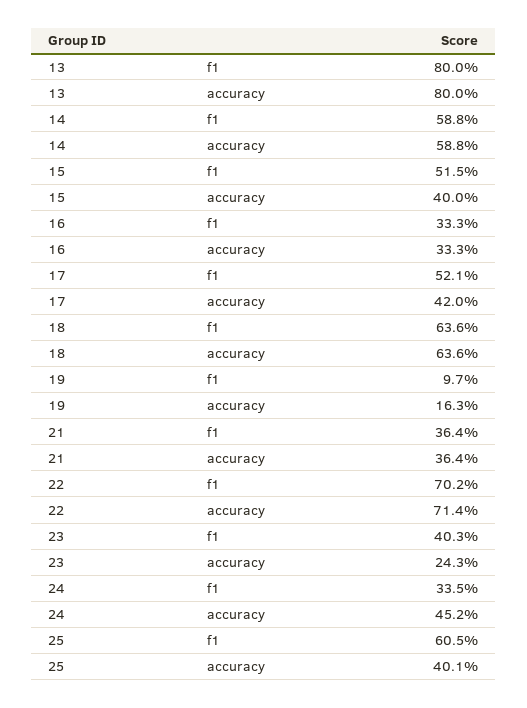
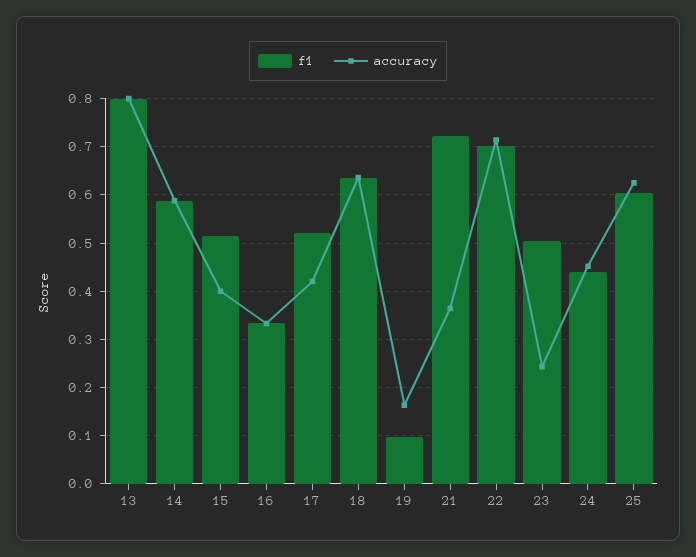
  {
    "f1": {
      "13": 0.8,
      "14": 0.588,
      "15": 0.515,
      "16": 0.333,
      "17": 0.521,
      "18": 0.636,
      "19": 0.097,
-     "21": 0.364,
+     "21": 0.72,
      "22": 0.702,
-     "23": 0.403,
+     "23": 0.5,
-     "24": 0.335,
+     "24": 0.44,
      "25": 0.605
    },
    "accuracy": {
      "13": 0.8,
      "14": 0.588,
      "15": 0.4,
      "16": 0.333,
      "17": 0.42,
      "18": 0.636,
      "19": 0.163,
      "21": 0.364,
      "22": 0.714,
      "23": 0.243,
      "24": 0.452,
-     "25": 0.401
+     "25": 0.62
    }
  }

